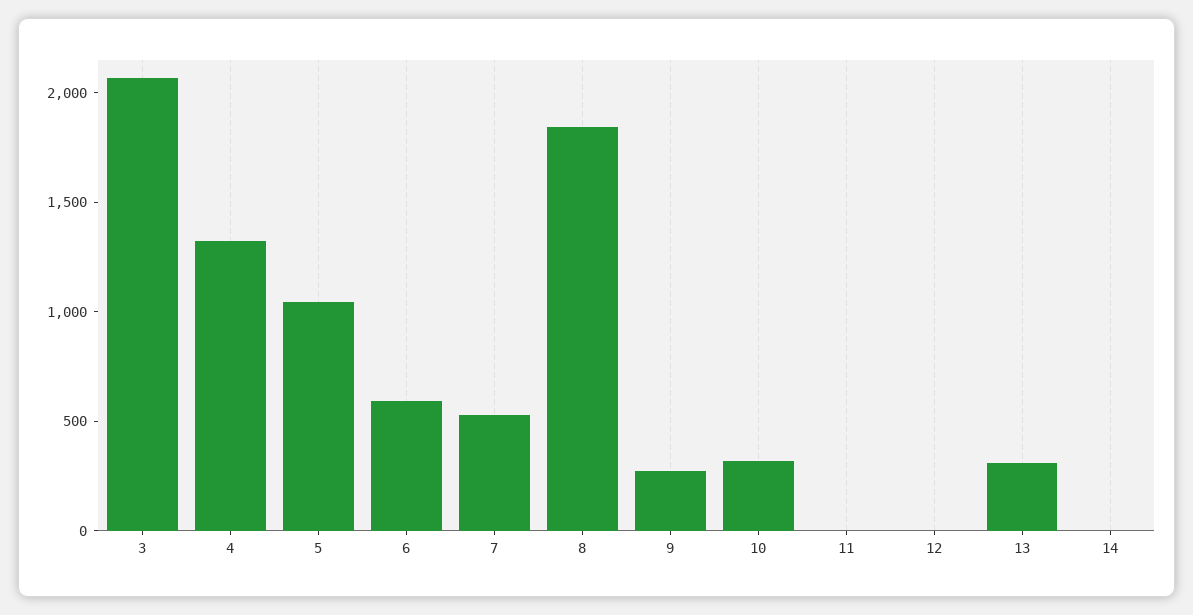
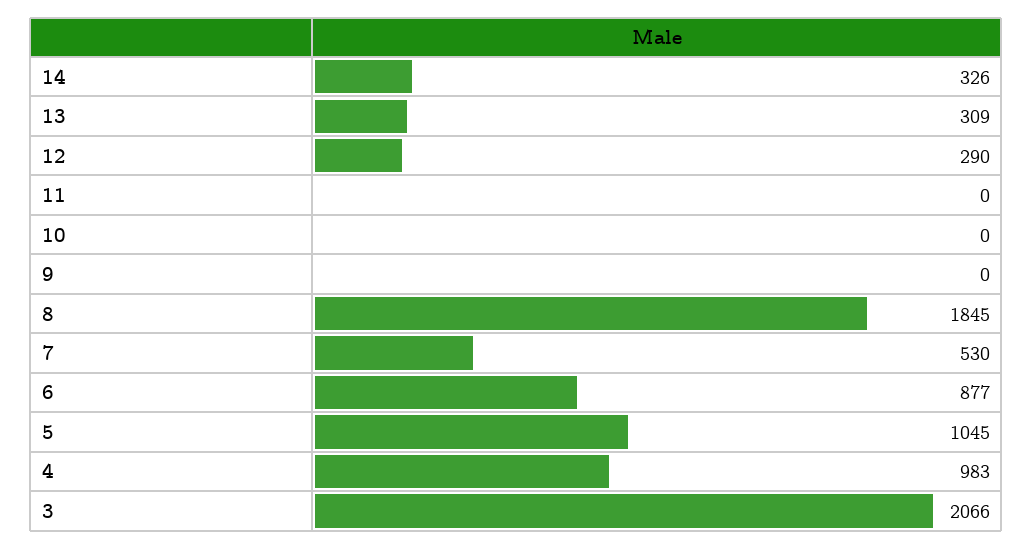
  {
    "3": 2066,
-   "4": 1300,
+   "4": 983,
    "5": 1045,
-   "6": 600,
+   "6": 877,
    "7": 530,
    "8": 1845,
-   "9": 300,
+   "9": 0,
-   "10": 300,
+   "10": 0,
    "11": 0,
-   "12": 0,
+   "12": 290,
    "13": 309,
-   "14": 0
+   "14": 326
  }

